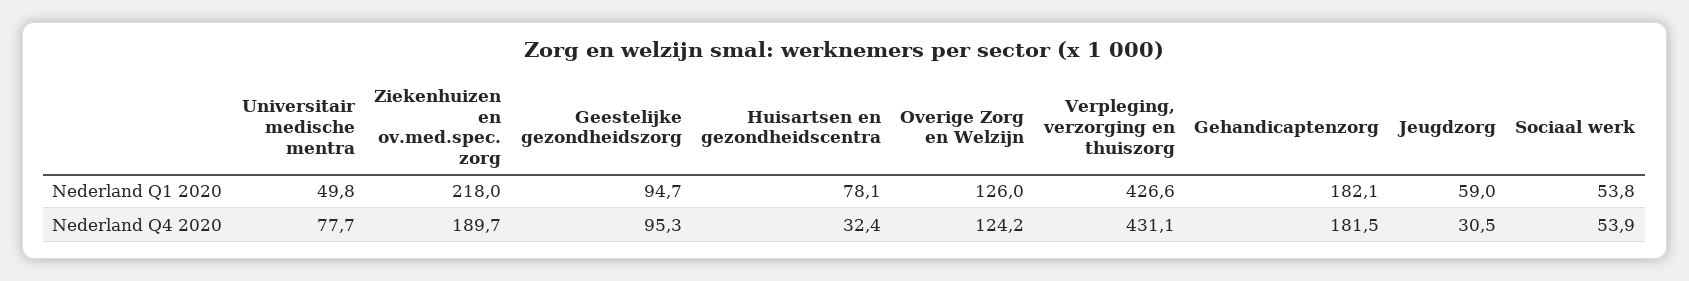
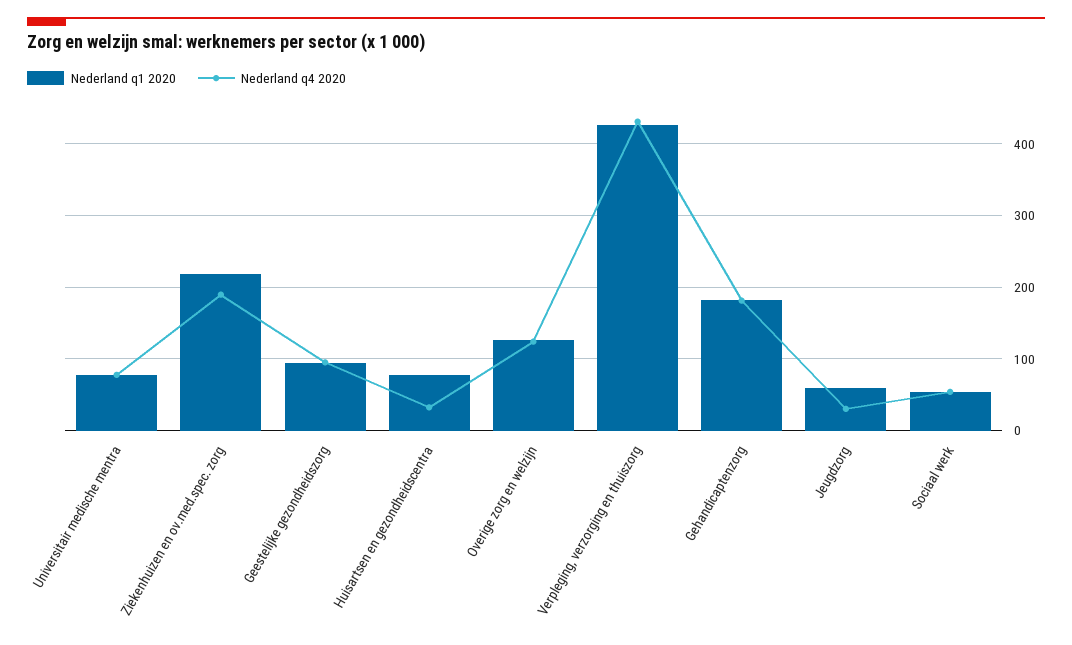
  {
    "Nederland Q1 2020": {
-     "Universitair medische mentra": 49.8,
+     "Universitair medische mentra": 80,
      "Ziekenhuizen en ov.med.spec. zorg": 218,
      "Geestelijke gezondheidszorg": 94.7,
      "Huisartsen en gezondheidscentra": 78.1,
      "Overige Zorg en Welzijn": 126,
      "Verpleging, verzorging en thuiszorg": 426.6,
      "Gehandicaptenzorg": 182.1,
      "Jeugdzorg": 59,
      "Sociaal werk": 53.8
    },
    "Nederland Q4 2020": {
      "Universitair medische mentra": 77.7,
      "Ziekenhuizen en ov.med.spec. zorg": 189.7,
      "Geestelijke gezondheidszorg": 95.3,
      "Huisartsen en gezondheidscentra": 32.4,
      "Overige Zorg en Welzijn": 124.2,
      "Verpleging, verzorging en thuiszorg": 431.1,
      "Gehandicaptenzorg": 181.5,
      "Jeugdzorg": 30.5,
      "Sociaal werk": 53.9
    }
  }

